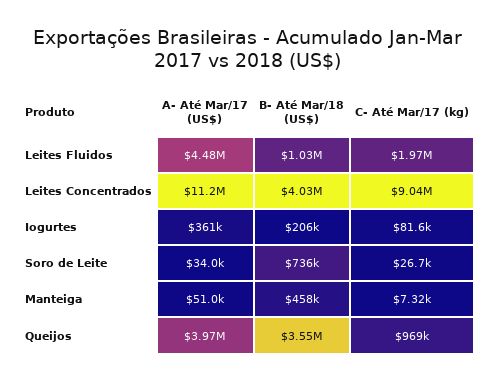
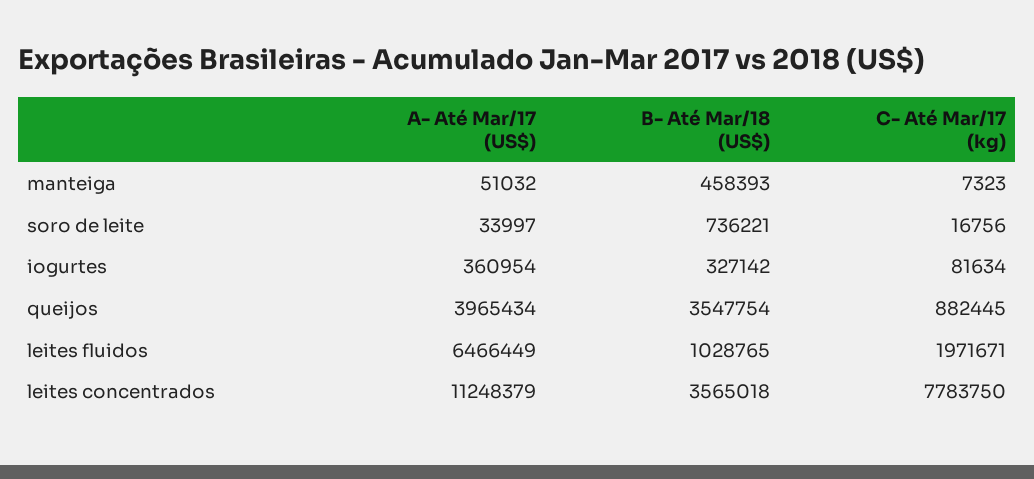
  {
    "A- Até Mar/17 (US$)": {
-     "Leites Fluidos": 4480000,
+     "Leites Fluidos": 6466449,
      "Leites Concentrados": 11248379,
      "Iogurtes": 360954,
      "Soro de Leite": 33997,
      "Manteiga": 51032,
      "Queijos": 3965434
    },
    "B- Até Mar/18 (US$)": {
      "Leites Fluidos": 1028765,
-     "Leites Concentrados": 4030000,
+     "Leites Concentrados": 3565018,
-     "Iogurtes": 206000,
+     "Iogurtes": 327142,
      "Soro de Leite": 736221,
      "Manteiga": 458393,
      "Queijos": 3547754
    },
    "C- Até Mar/17 (kg)": {
      "Leites Fluidos": 1971671,
-     "Leites Concentrados": 9040000,
+     "Leites Concentrados": 7783750,
      "Iogurtes": 81634,
-     "Soro de Leite": 26700,
+     "Soro de Leite": 16756,
      "Manteiga": 7323,
-     "Queijos": 969000
+     "Queijos": 882445
    }
  }

